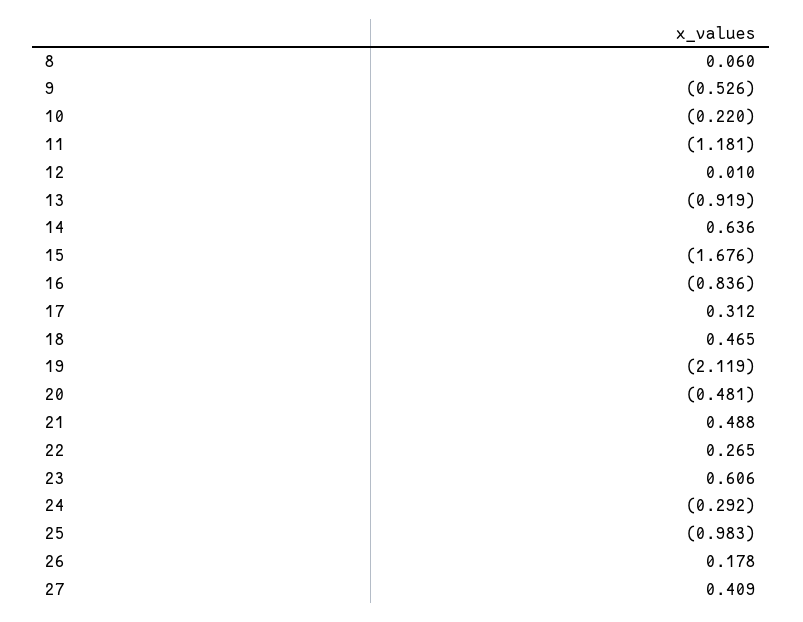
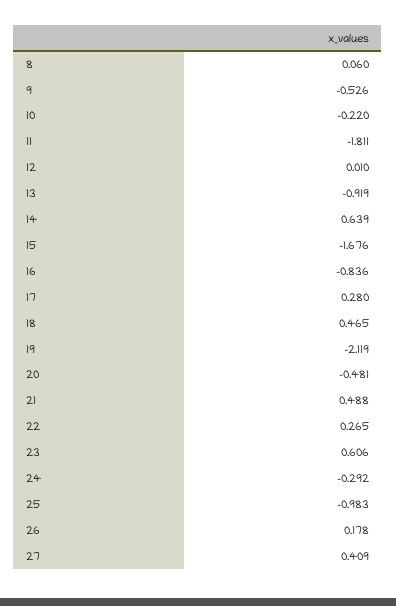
  {
    "8": 0.06,
    "9": -0.526,
    "10": -0.22,
-   "11": -1.181,
+   "11": -1.811,
    "12": 0.01,
    "13": -0.919,
-   "14": 0.636,
+   "14": 0.639,
    "15": -1.676,
    "16": -0.836,
-   "17": 0.312,
+   "17": 0.28,
    "18": 0.465,
    "19": -2.119,
    "20": -0.481,
    "21": 0.488,
    "22": 0.265,
    "23": 0.606,
    "24": -0.292,
    "25": -0.983,
    "26": 0.178,
    "27": 0.409
  }

